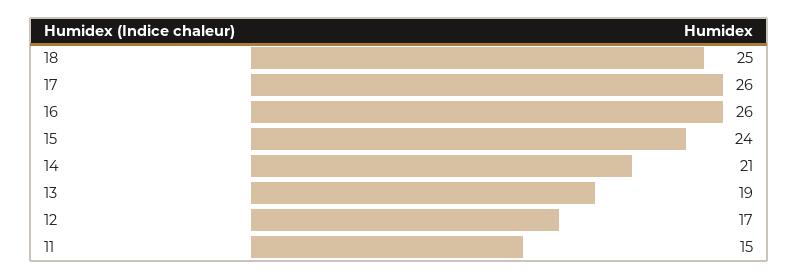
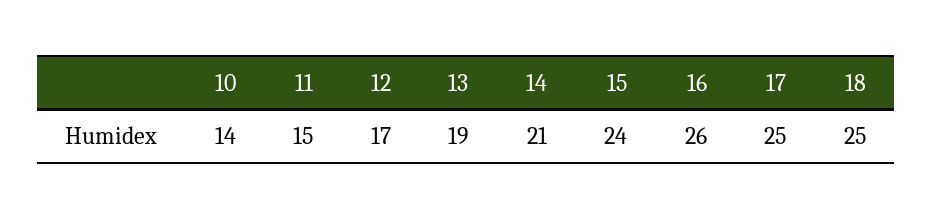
  {
    "18": 25,
-   "17": 26,
+   "17": 25,
    "16": 26,
    "15": 24,
    "14": 21,
    "13": 19,
    "12": 17,
-   "11": 15
+   "11": 15,
+   "10": 14
  }

